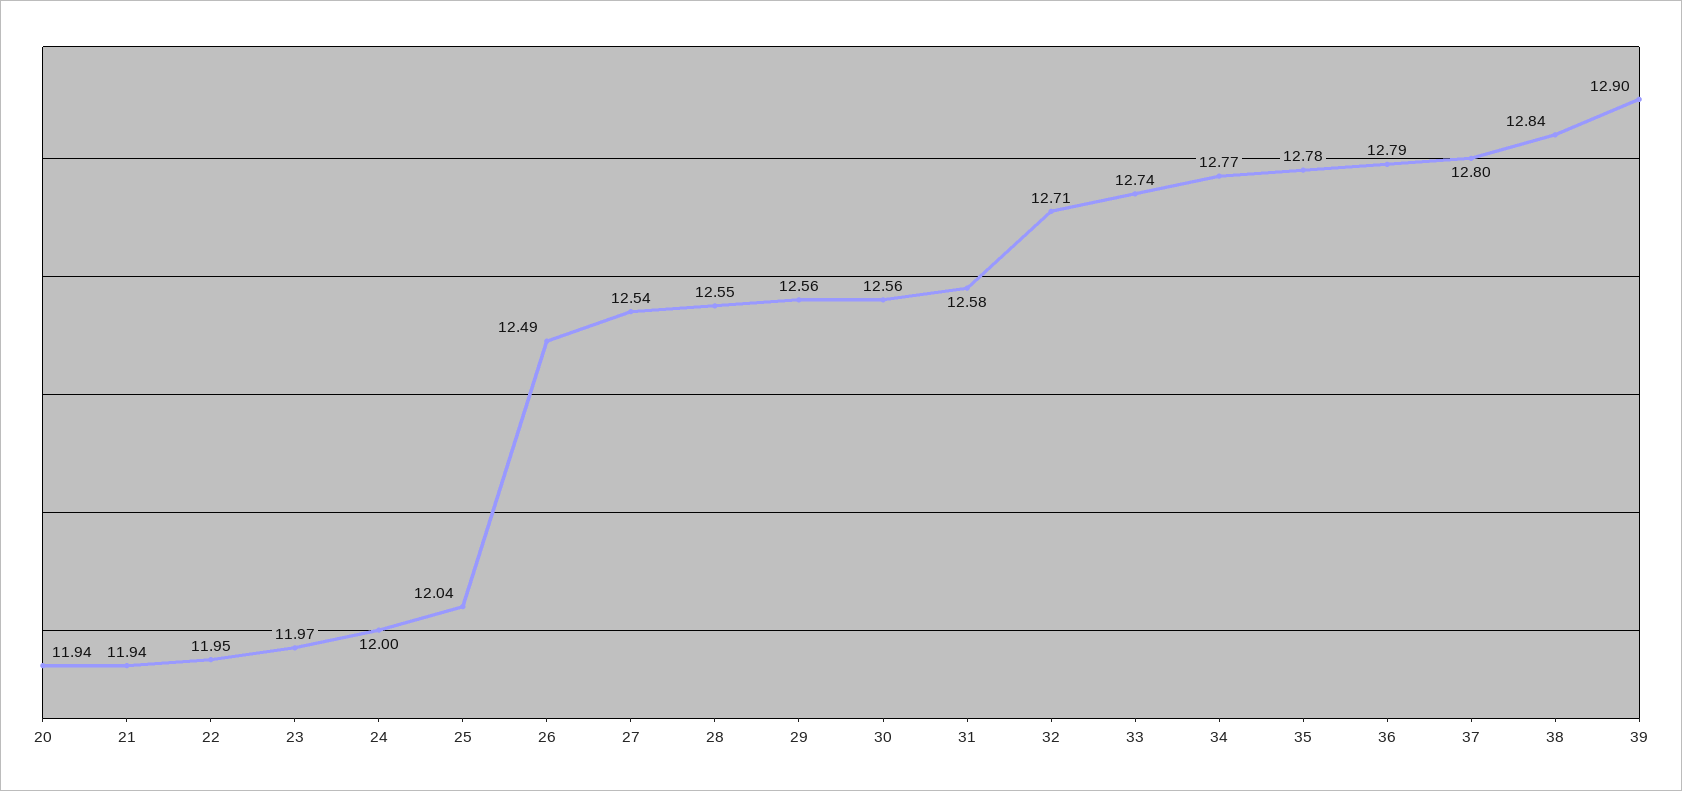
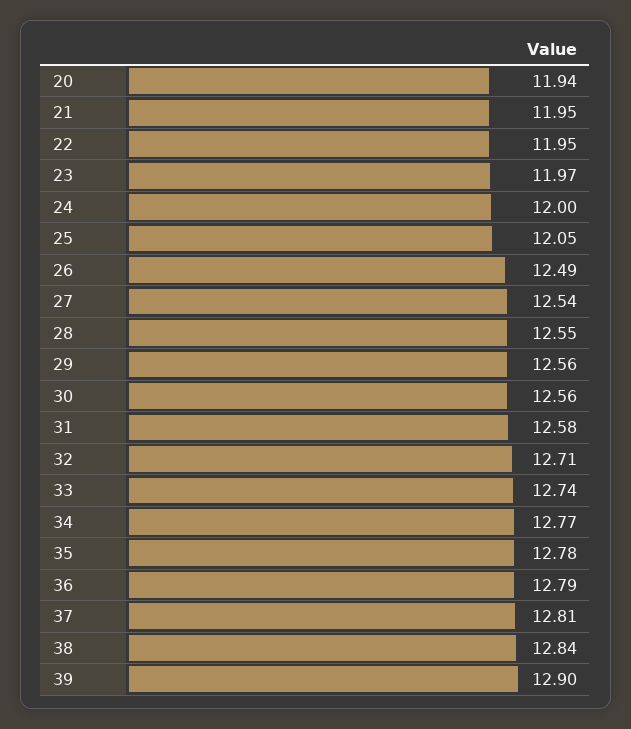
  {
    "20": 11.94,
-   "21": 11.94,
+   "21": 11.95,
    "22": 11.95,
    "23": 11.97,
    "24": 12,
-   "25": 12.04,
+   "25": 12.05,
    "26": 12.49,
    "27": 12.54,
    "28": 12.55,
    "29": 12.56,
    "30": 12.56,
    "31": 12.58,
    "32": 12.71,
    "33": 12.74,
    "34": 12.77,
    "35": 12.78,
    "36": 12.79,
-   "37": 12.8,
+   "37": 12.81,
    "38": 12.84,
    "39": 12.9
  }

